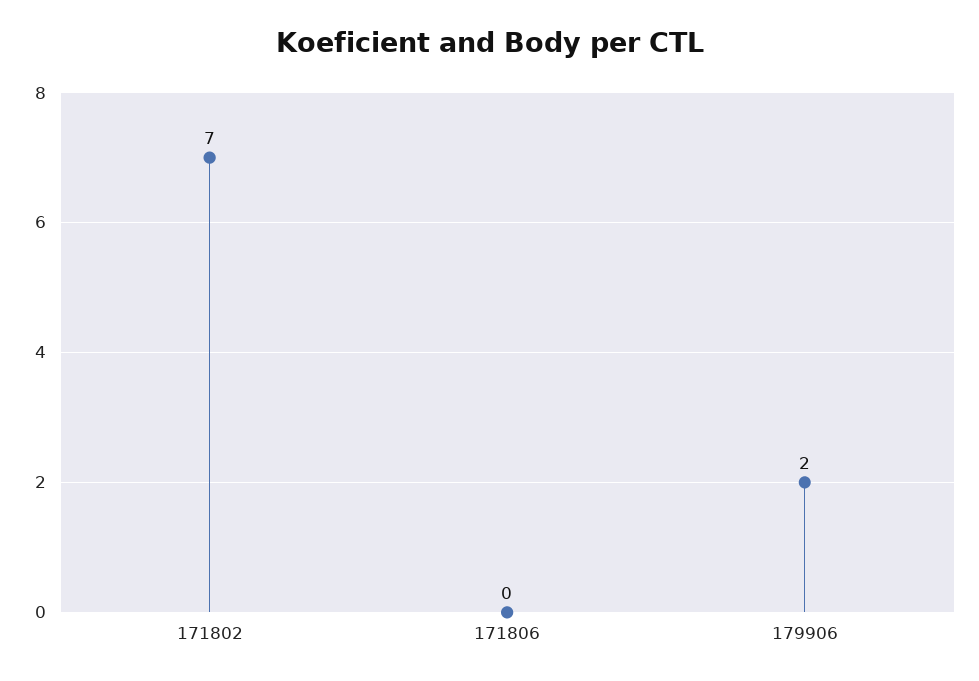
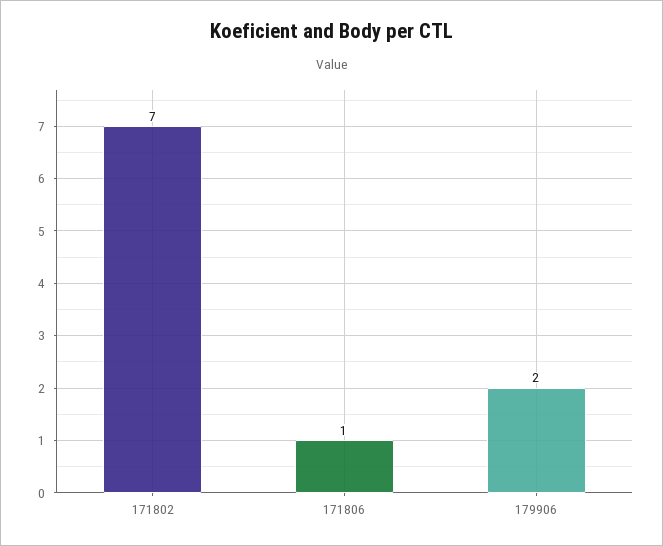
  {
    "171802": 7,
-   "171806": 0,
+   "171806": 1,
    "179906": 2
  }

